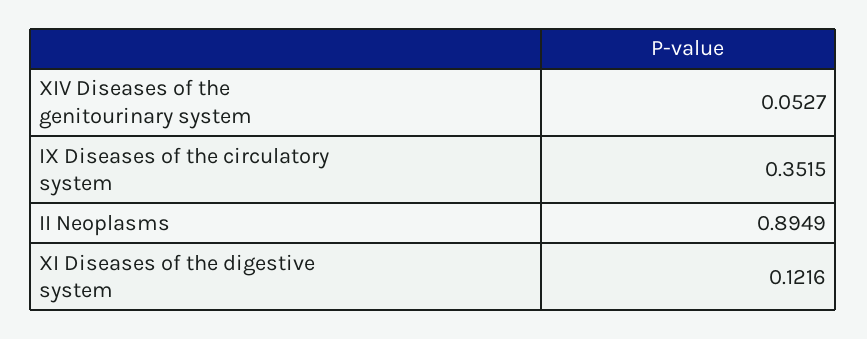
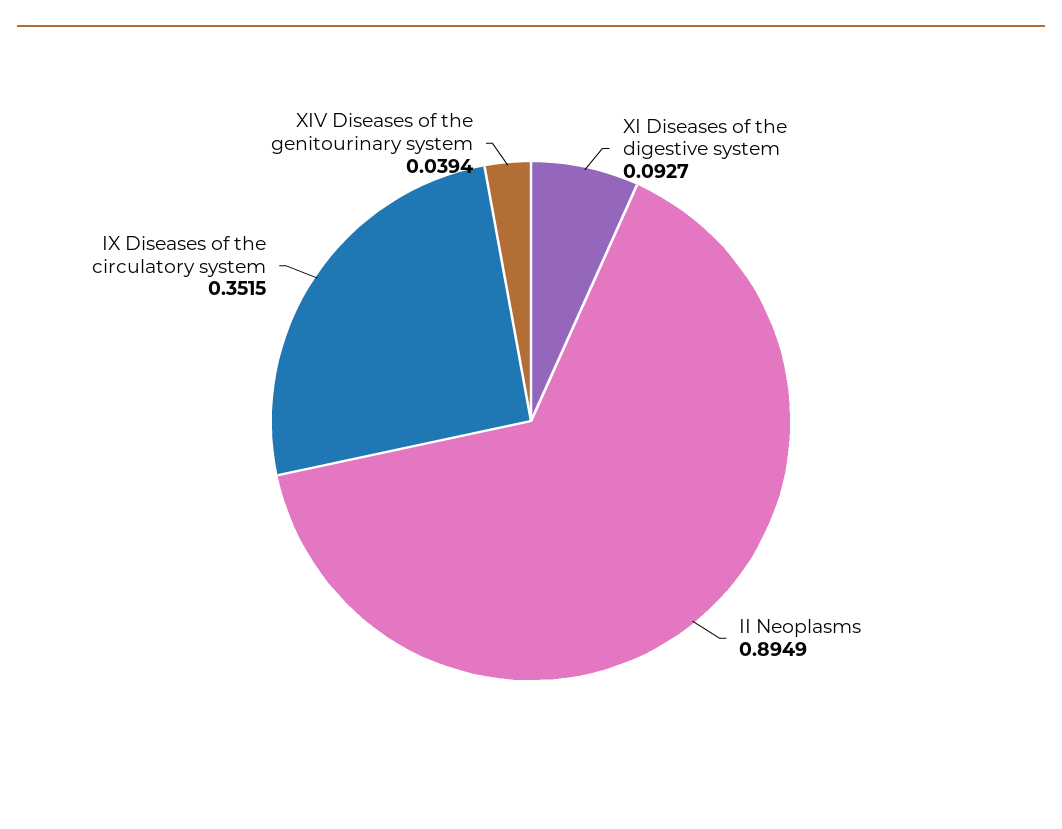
  {
-   "XIV Diseases of the genitourinary system": 0.0527,
+   "XIV Diseases of the genitourinary system": 0.0394,
    "IX Diseases of the circulatory system": 0.3515,
    "II Neoplasms": 0.8949,
-   "XI Diseases of the digestive system": 0.1216
+   "XI Diseases of the digestive system": 0.0927
  }

